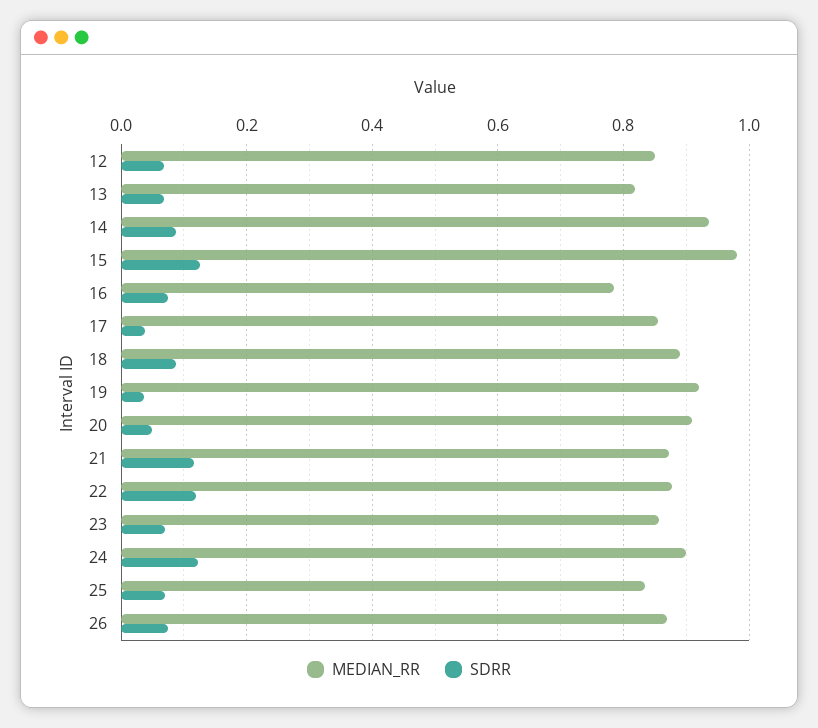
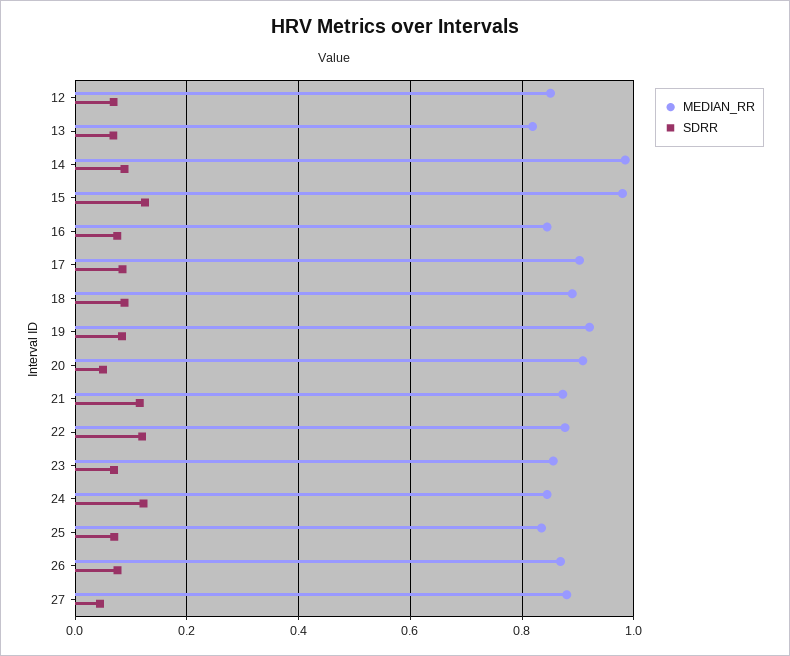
  {
    "MEDIAN_RR": {
      "12": 0.86,
      "13": 0.82,
-     "14": 0.94,
+     "14": 0.98,
      "15": 0.98,
-     "16": 0.78,
+     "16": 0.84,
-     "17": 0.86,
+     "17": 0.9,
      "18": 0.9,
      "19": 0.92,
      "20": 0.9,
      "21": 0.88,
      "22": 0.88,
      "23": 0.86,
-     "24": 0.9,
+     "24": 0.84,
      "25": 0.84,
-     "26": 0.86
+     "26": 0.86,
+     "27": 0.88
    },
    "SDRR": {
      "12": 0.06,
      "13": 0.06,
      "14": 0.08,
      "15": 0.12,
      "16": 0.08,
-     "17": 0.04,
+     "17": 0.08,
      "18": 0.08,
-     "19": 0.04,
+     "19": 0.08,
      "20": 0.04,
      "21": 0.12,
      "22": 0.12,
      "23": 0.06,
      "24": 0.12,
      "25": 0.06,
-     "26": 0.08
+     "26": 0.08,
+     "27": 0.04
    }
  }

